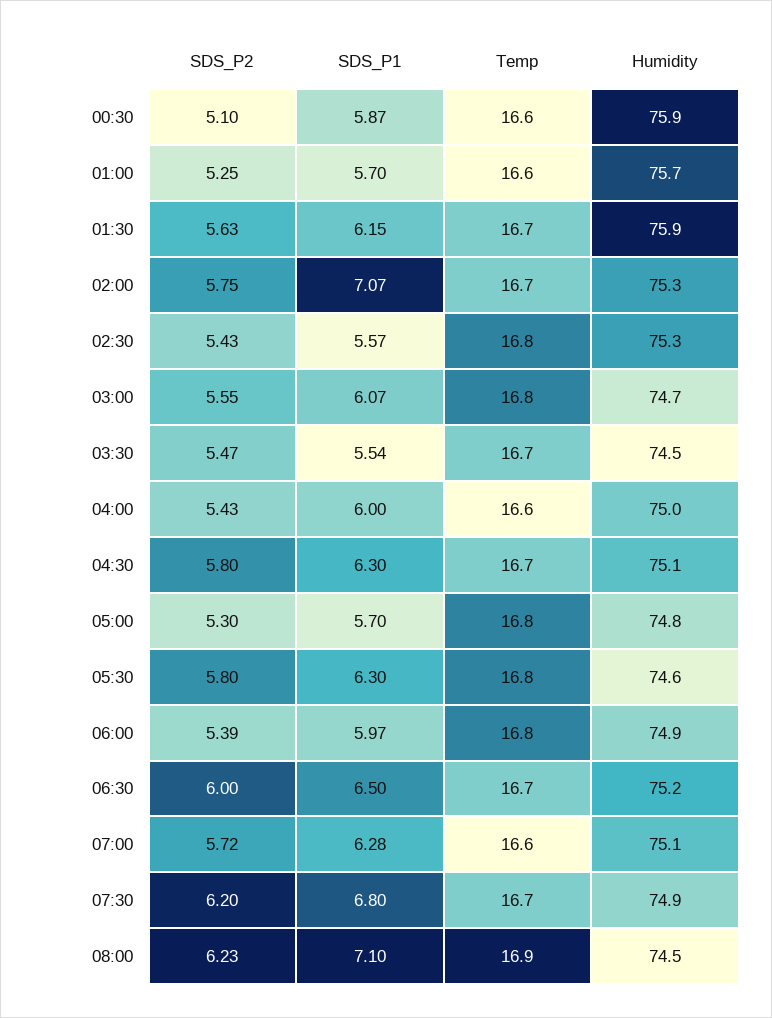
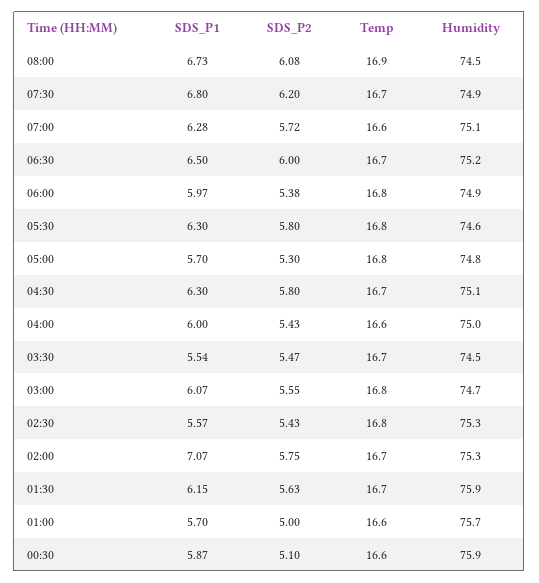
  {
    "SDS_P2": {
      "00:30": 5.1,
-     "01:00": 5.25,
+     "01:00": 5,
      "01:30": 5.63,
      "02:00": 5.75,
      "02:30": 5.43,
      "03:00": 5.55,
      "03:30": 5.47,
      "04:00": 5.43,
      "04:30": 5.8,
      "05:00": 5.3,
      "05:30": 5.8,
-     "06:00": 5.39,
+     "06:00": 5.38,
      "06:30": 6,
      "07:00": 5.72,
      "07:30": 6.2,
-     "08:00": 6.23
+     "08:00": 6.08
    },
    "SDS_P1": {
      "00:30": 5.87,
      "01:00": 5.7,
      "01:30": 6.15,
      "02:00": 7.07,
      "02:30": 5.57,
      "03:00": 6.07,
      "03:30": 5.54,
      "04:00": 6,
      "04:30": 6.3,
      "05:00": 5.7,
      "05:30": 6.3,
      "06:00": 5.97,
      "06:30": 6.5,
      "07:00": 6.28,
      "07:30": 6.8,
-     "08:00": 7.1
+     "08:00": 6.73
    },
    "Temp": {
      "00:30": 16.6,
      "01:00": 16.6,
      "01:30": 16.7,
      "02:00": 16.7,
      "02:30": 16.8,
      "03:00": 16.8,
      "03:30": 16.7,
      "04:00": 16.6,
      "04:30": 16.7,
      "05:00": 16.8,
      "05:30": 16.8,
      "06:00": 16.8,
      "06:30": 16.7,
      "07:00": 16.6,
      "07:30": 16.7,
      "08:00": 16.9
    },
    "Humidity": {
      "00:30": 75.9,
      "01:00": 75.7,
      "01:30": 75.9,
      "02:00": 75.3,
      "02:30": 75.3,
      "03:00": 74.7,
      "03:30": 74.5,
      "04:00": 75,
      "04:30": 75.1,
      "05:00": 74.8,
      "05:30": 74.6,
      "06:00": 74.9,
      "06:30": 75.2,
      "07:00": 75.1,
      "07:30": 74.9,
      "08:00": 74.5
    }
  }

